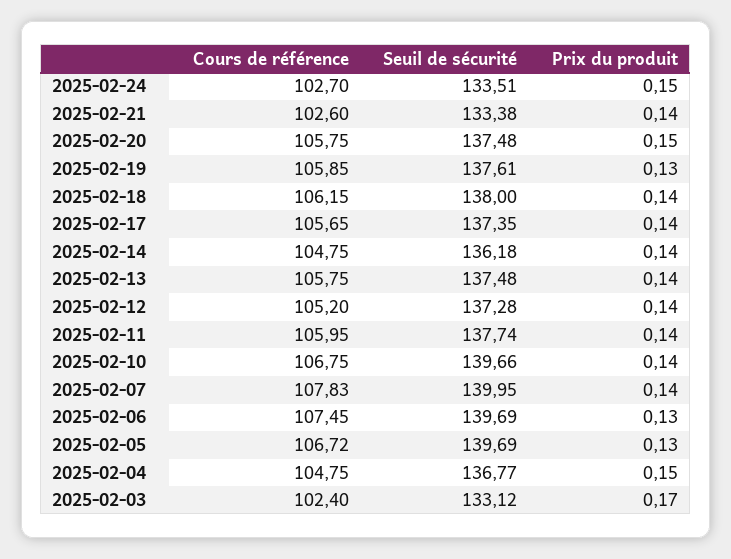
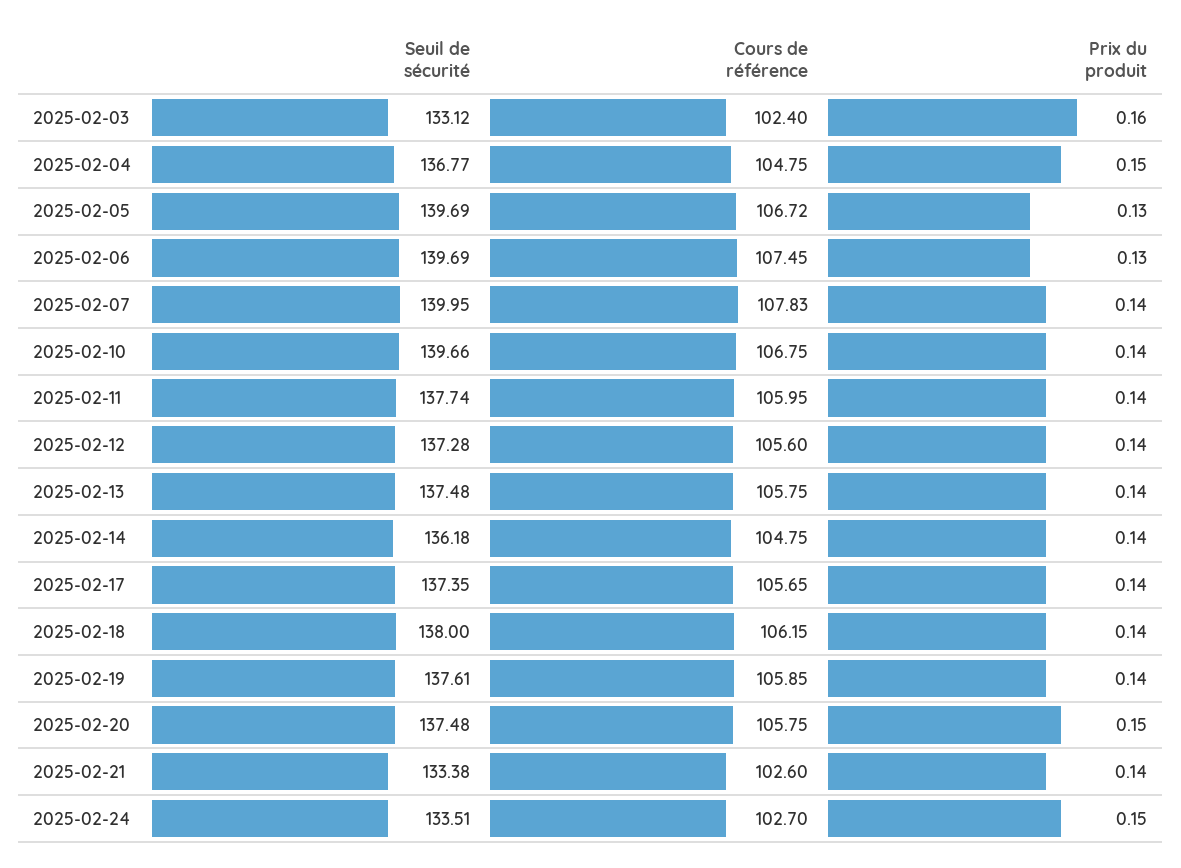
  {
    "Cours de référence": {
      "2025-02-24": 102.7,
      "2025-02-21": 102.6,
      "2025-02-20": 105.75,
      "2025-02-19": 105.85,
      "2025-02-18": 106.15,
      "2025-02-17": 105.65,
      "2025-02-14": 104.75,
      "2025-02-13": 105.75,
-     "2025-02-12": 105.2,
+     "2025-02-12": 105.6,
      "2025-02-11": 105.95,
      "2025-02-10": 106.75,
      "2025-02-07": 107.83,
      "2025-02-06": 107.45,
      "2025-02-05": 106.72,
      "2025-02-04": 104.75,
      "2025-02-03": 102.4
    },
    "Seuil de sécurité": {
      "2025-02-24": 133.51,
      "2025-02-21": 133.38,
      "2025-02-20": 137.48,
      "2025-02-19": 137.61,
      "2025-02-18": 138,
      "2025-02-17": 137.35,
      "2025-02-14": 136.18,
      "2025-02-13": 137.48,
      "2025-02-12": 137.28,
      "2025-02-11": 137.74,
      "2025-02-10": 139.66,
      "2025-02-07": 139.95,
      "2025-02-06": 139.69,
      "2025-02-05": 139.69,
      "2025-02-04": 136.77,
      "2025-02-03": 133.12
    },
    "Prix du produit": {
      "2025-02-24": 0.15,
      "2025-02-21": 0.14,
      "2025-02-20": 0.15,
-     "2025-02-19": 0.13,
+     "2025-02-19": 0.14,
      "2025-02-18": 0.14,
      "2025-02-17": 0.14,
      "2025-02-14": 0.14,
      "2025-02-13": 0.14,
      "2025-02-12": 0.14,
      "2025-02-11": 0.14,
      "2025-02-10": 0.14,
      "2025-02-07": 0.14,
      "2025-02-06": 0.13,
      "2025-02-05": 0.13,
      "2025-02-04": 0.15,
-     "2025-02-03": 0.17
+     "2025-02-03": 0.16
    }
  }

